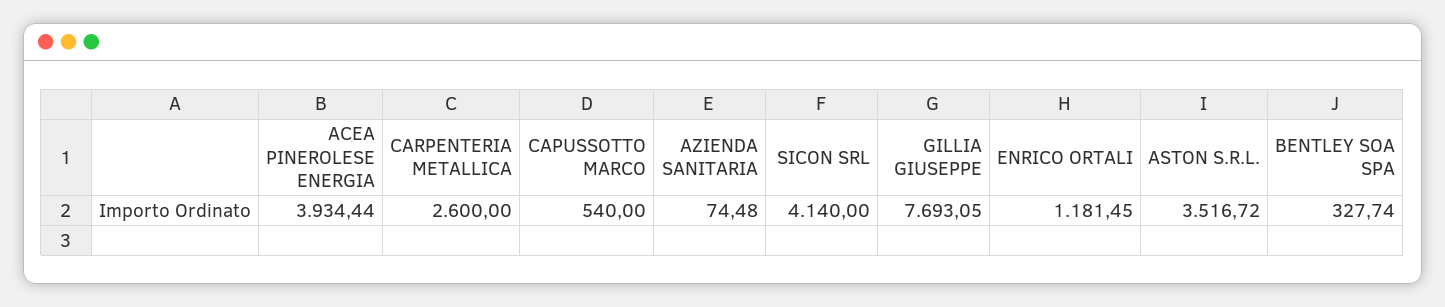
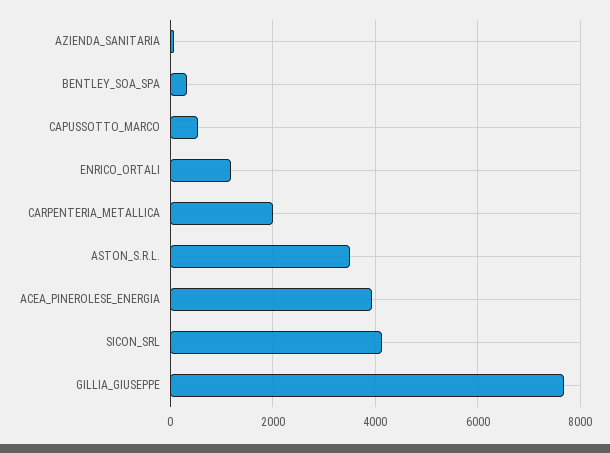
  {
    "ACEA PINEROLESE ENERGIA": 3934.44,
-   "CARPENTERIA METALLICA": 2600,
+   "CARPENTERIA METALLICA": 2000,
    "CAPUSSOTTO MARCO": 540,
    "AZIENDA SANITARIA": 74.48,
    "SICON SRL": 4140,
    "GILLIA GIUSEPPE": 7693.05,
    "ENRICO ORTALI": 1181.45,
    "ASTON S.R.L.": 3516.72,
    "BENTLEY SOA SPA": 327.74
  }

